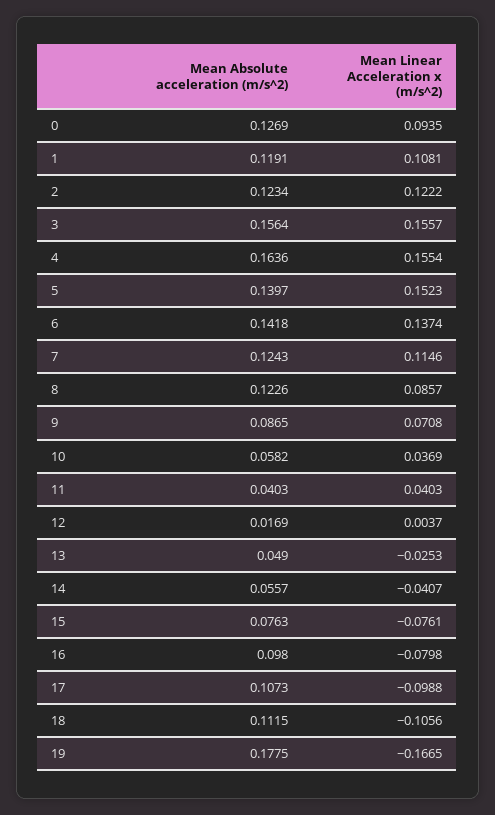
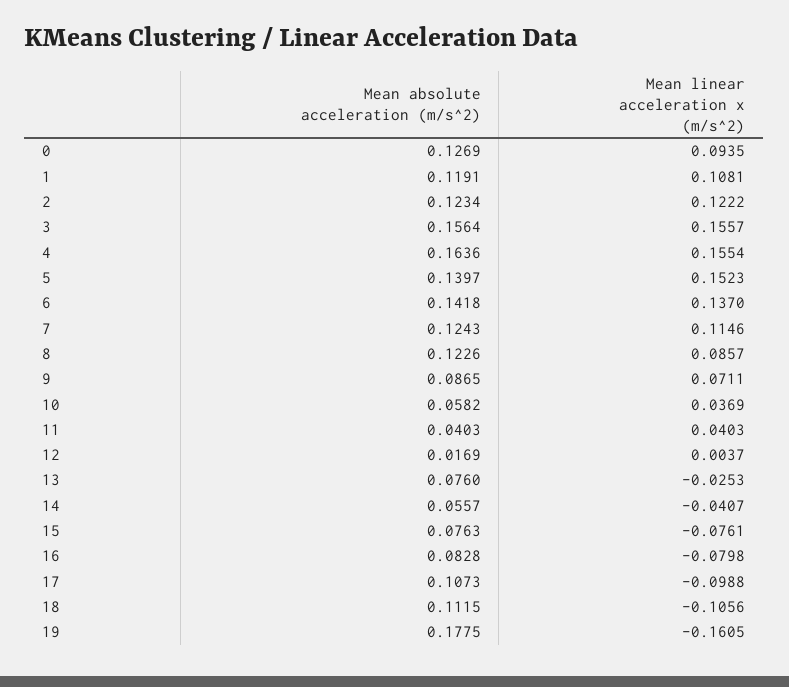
  {
    "Mean Absolute acceleration (m/s^2)": {
      "0": 0.1269,
      "1": 0.1191,
      "2": 0.1234,
      "3": 0.1564,
      "4": 0.1636,
      "5": 0.1397,
      "6": 0.1418,
      "7": 0.1243,
      "8": 0.1226,
      "9": 0.0865,
      "10": 0.0582,
      "11": 0.0403,
      "12": 0.0169,
-     "13": 0.049,
+     "13": 0.076,
      "14": 0.0557,
      "15": 0.0763,
-     "16": 0.098,
+     "16": 0.0828,
      "17": 0.1073,
      "18": 0.1115,
      "19": 0.1775
    },
    "Mean Linear Acceleration x (m/s^2)": {
      "0": 0.0935,
      "1": 0.1081,
      "2": 0.1222,
      "3": 0.1557,
      "4": 0.1554,
      "5": 0.1523,
-     "6": 0.1374,
+     "6": 0.137,
      "7": 0.1146,
      "8": 0.0857,
-     "9": 0.0708,
+     "9": 0.0711,
      "10": 0.0369,
      "11": 0.0403,
      "12": 0.0037,
      "13": -0.0253,
      "14": -0.0407,
      "15": -0.0761,
      "16": -0.0798,
      "17": -0.0988,
      "18": -0.1056,
-     "19": -0.1665
+     "19": -0.1605
    }
  }

